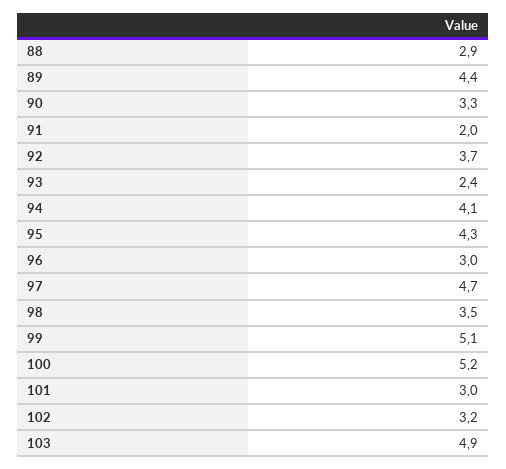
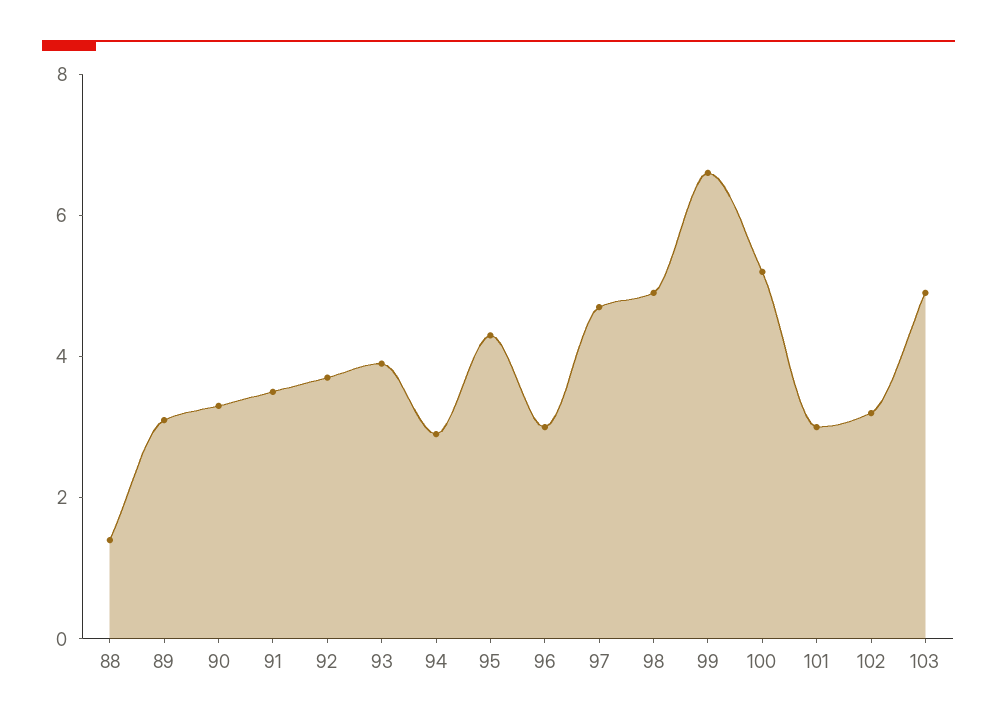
  {
-   "88": 2.9,
+   "88": 1.5,
-   "89": 4.4,
+   "89": 3,
    "90": 3.3,
-   "91": 2,
+   "91": 3.5,
    "92": 3.7,
-   "93": 2.4,
+   "93": 4,
-   "94": 4.1,
+   "94": 3,
    "95": 4.3,
    "96": 3,
    "97": 4.7,
-   "98": 3.5,
+   "98": 5,
-   "99": 5.1,
+   "99": 6.5,
    "100": 5.2,
    "101": 3,
    "102": 3.2,
    "103": 4.9
  }

